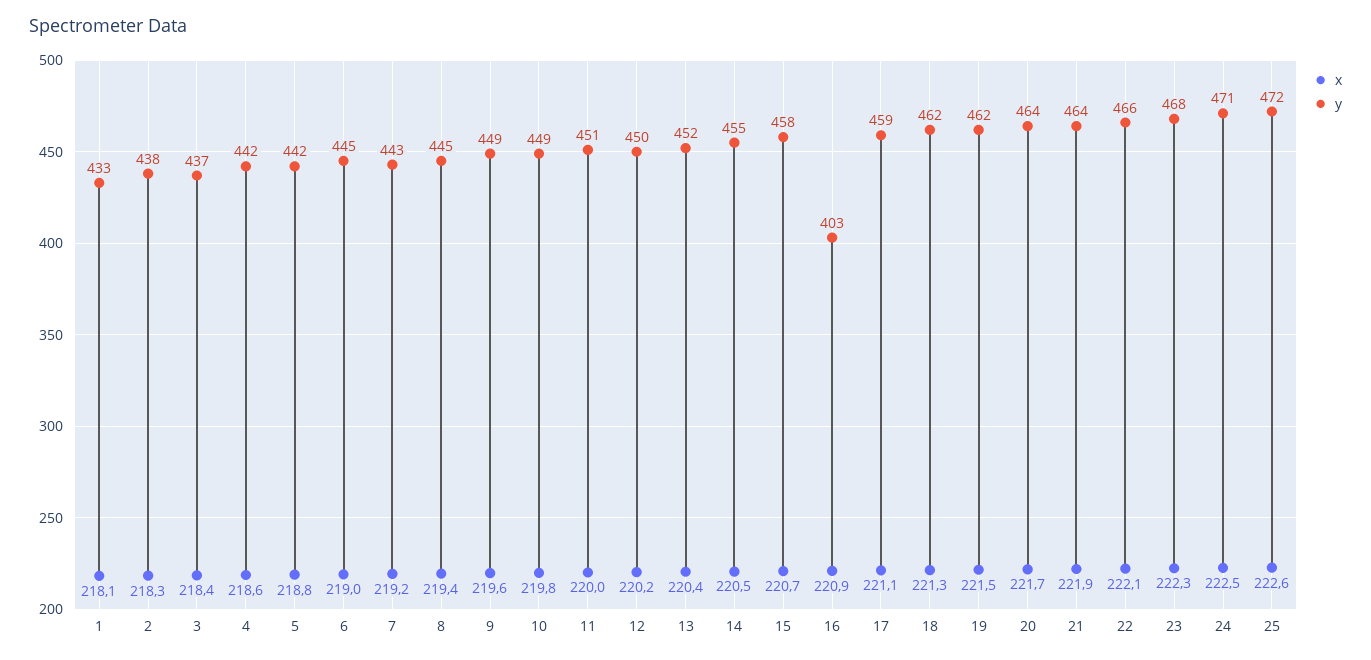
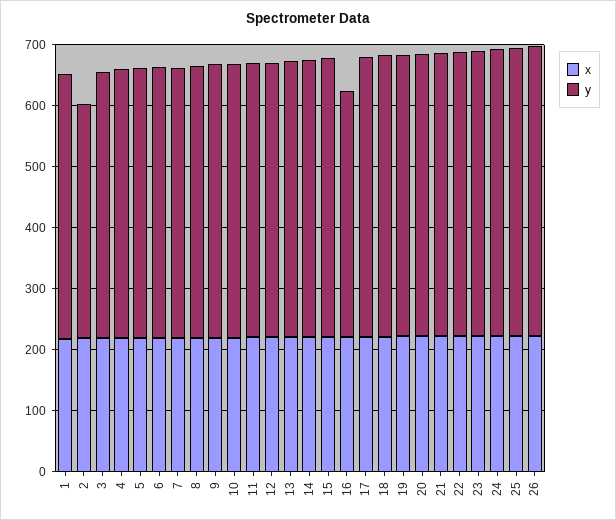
  {
    "x": {
      "1": 218.1,
      "2": 218.3,
      "3": 218.4,
      "4": 218.6,
      "5": 218.8,
      "6": 219,
      "7": 219.2,
      "8": 219.4,
      "9": 219.6,
      "10": 219.8,
      "11": 220,
      "12": 220.2,
      "13": 220.4,
      "14": 220.5,
      "15": 220.7,
      "16": 220.9,
      "17": 221.1,
      "18": 221.3,
      "19": 221.5,
      "20": 221.7,
      "21": 221.9,
      "22": 222.1,
      "23": 222.3,
      "24": 222.5,
-     "25": 222.6
+     "25": 222.6,
+     "26": 220
    },
    "y": {
      "1": 433,
-     "2": 438,
+     "2": 380,
      "3": 437,
      "4": 442,
      "5": 442,
      "6": 445,
      "7": 443,
      "8": 445,
      "9": 449,
      "10": 449,
      "11": 451,
      "12": 450,
      "13": 452,
      "14": 455,
      "15": 458,
      "16": 403,
      "17": 459,
      "18": 462,
      "19": 462,
      "20": 464,
      "21": 464,
      "22": 466,
      "23": 468,
      "24": 471,
-     "25": 472
+     "25": 472,
+     "26": 480
    }
  }

